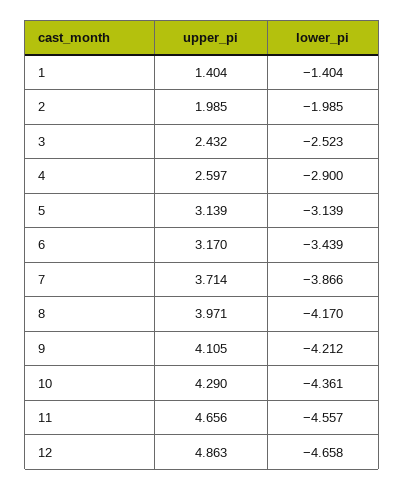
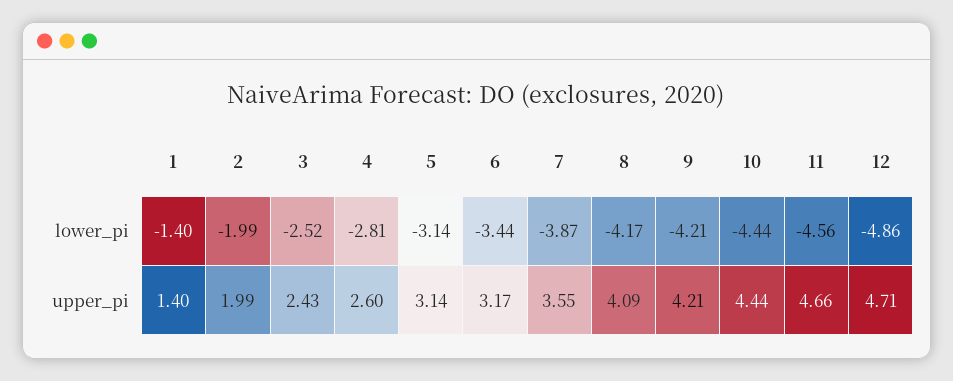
  {
    "upper_pi": {
      "1": 1.404,
      "2": 1.985,
      "3": 2.432,
      "4": 2.597,
      "5": 3.139,
      "6": 3.17,
-     "7": 3.714,
+     "7": 3.55,
-     "8": 3.971,
+     "8": 4.09,
-     "9": 4.105,
+     "9": 4.21,
-     "10": 4.29,
+     "10": 4.44,
      "11": 4.656,
-     "12": 4.863
+     "12": 4.71
    },
    "lower_pi": {
      "1": -1.404,
      "2": -1.985,
      "3": -2.523,
-     "4": -2.9,
+     "4": -2.81,
      "5": -3.139,
      "6": -3.439,
      "7": -3.866,
      "8": -4.17,
      "9": -4.212,
-     "10": -4.361,
+     "10": -4.44,
      "11": -4.557,
-     "12": -4.658
+     "12": -4.86
    }
  }

